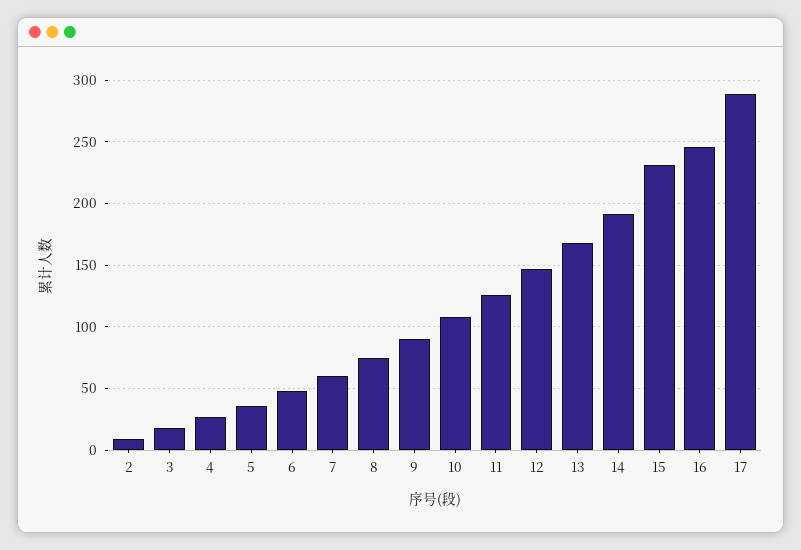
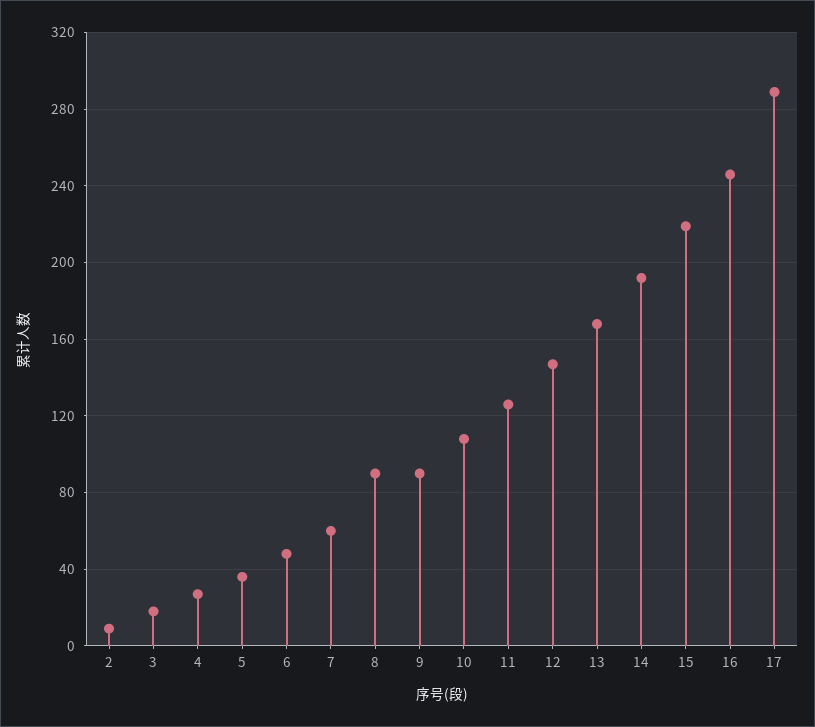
  {
    "2": 10,
    "3": 20,
    "4": 25,
    "5": 35,
    "6": 50,
    "7": 60,
-   "8": 75,
+   "8": 90,
    "9": 90,
    "10": 110,
    "11": 125,
    "12": 145,
    "13": 170,
    "14": 190,
-   "15": 230,
+   "15": 220,
    "16": 245,
    "17": 290
  }

